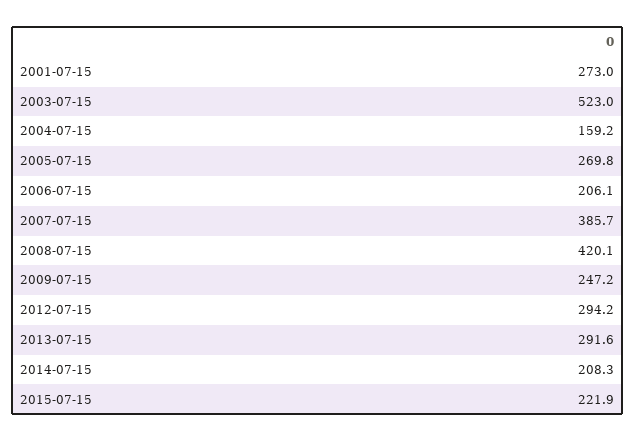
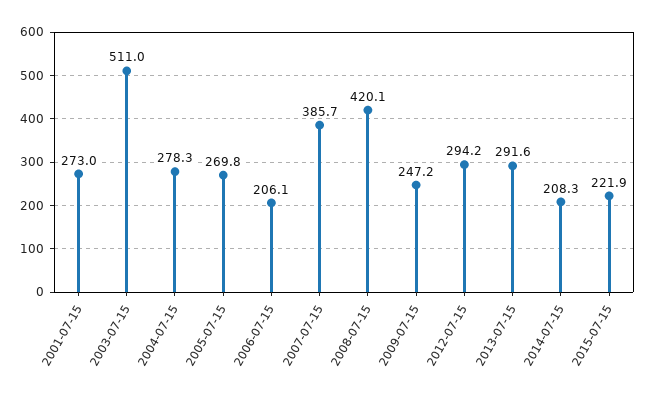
  {
    "2001-07-15": 273,
-   "2003-07-15": 523,
+   "2003-07-15": 511,
-   "2004-07-15": 159.2,
+   "2004-07-15": 278.3,
    "2005-07-15": 269.8,
    "2006-07-15": 206.1,
    "2007-07-15": 385.7,
    "2008-07-15": 420.1,
    "2009-07-15": 247.2,
    "2012-07-15": 294.2,
    "2013-07-15": 291.6,
    "2014-07-15": 208.3,
    "2015-07-15": 221.9
  }

